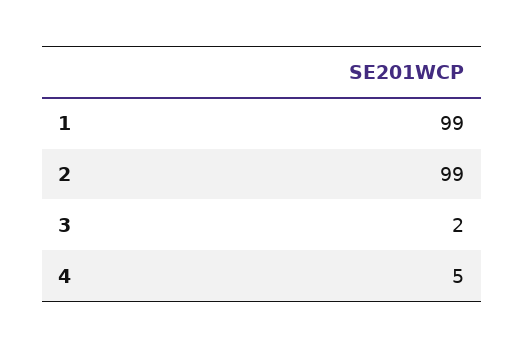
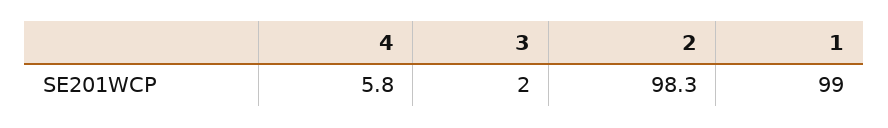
  {
    "1": 99,
-   "2": 99,
+   "2": 98.3,
    "3": 2,
-   "4": 5
+   "4": 5.8
  }

